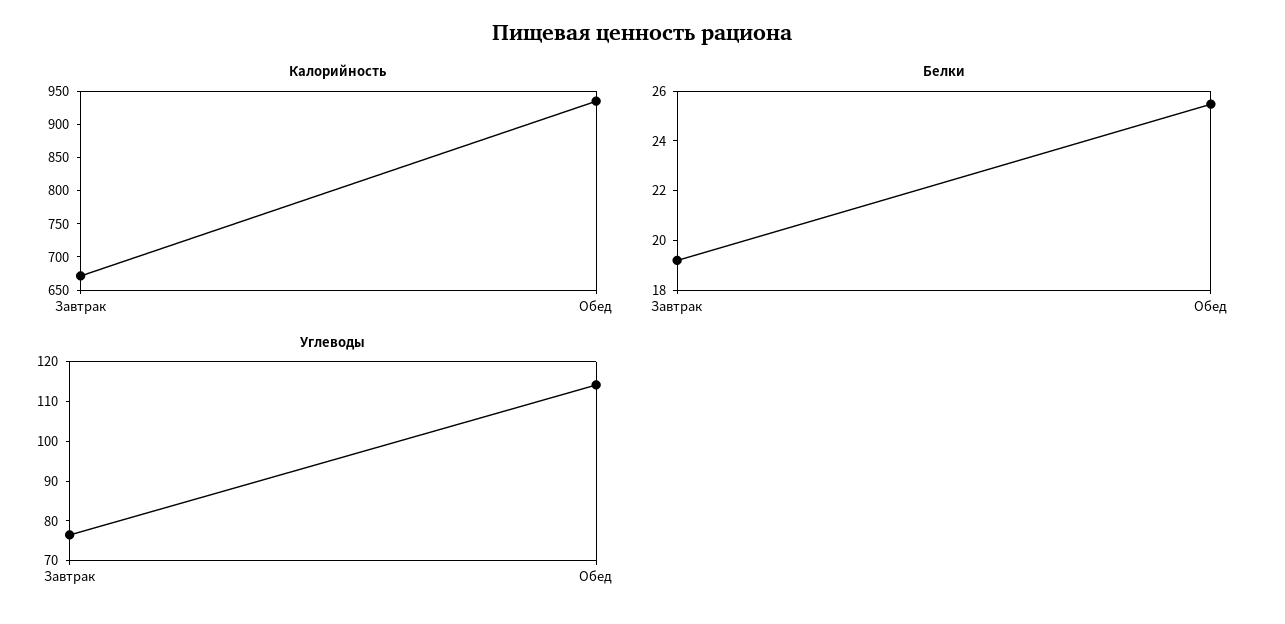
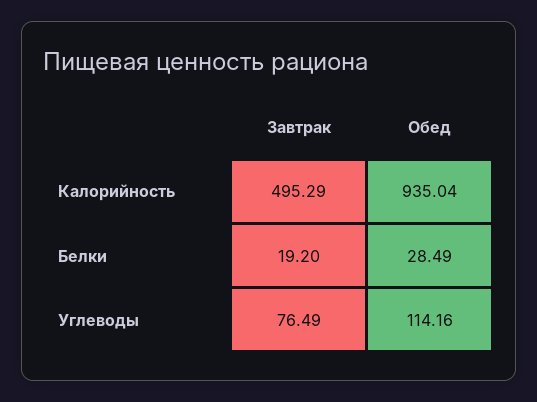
  {
    "Калорийность": {
-     "Завтрак": 675,
+     "Завтрак": 495.29,
      "Обед": 935.04
    },
    "Белки": {
      "Завтрак": 19.2,
-     "Обед": 25.5
+     "Обед": 28.49
    },
    "Углеводы": {
      "Завтрак": 76.49,
      "Обед": 114.16
    }
  }

